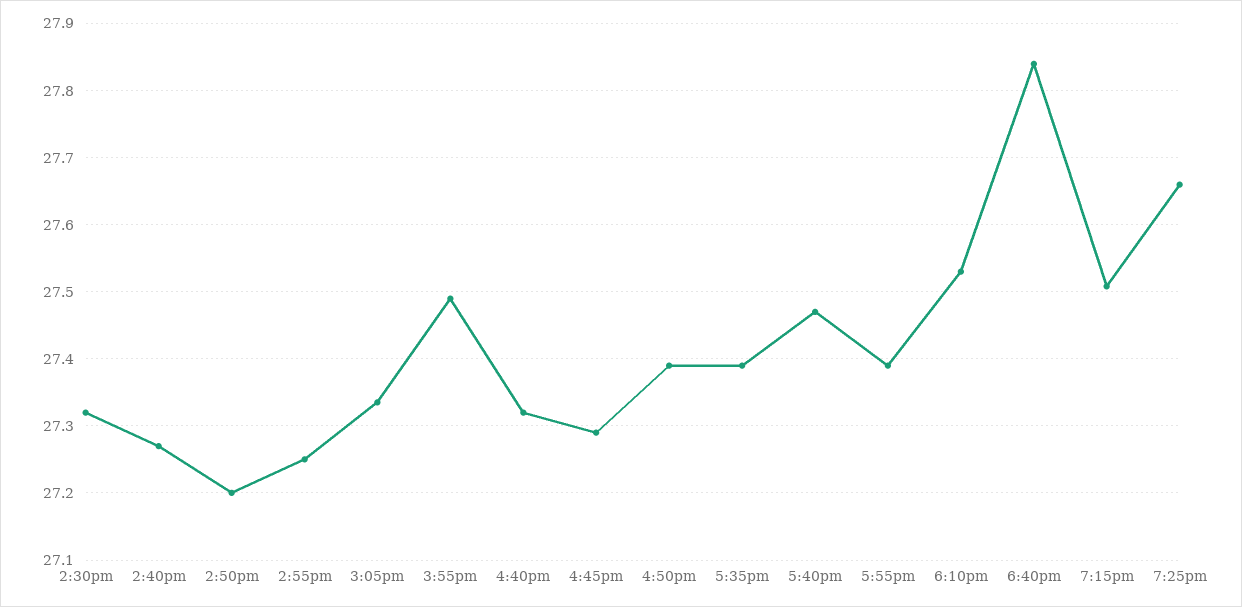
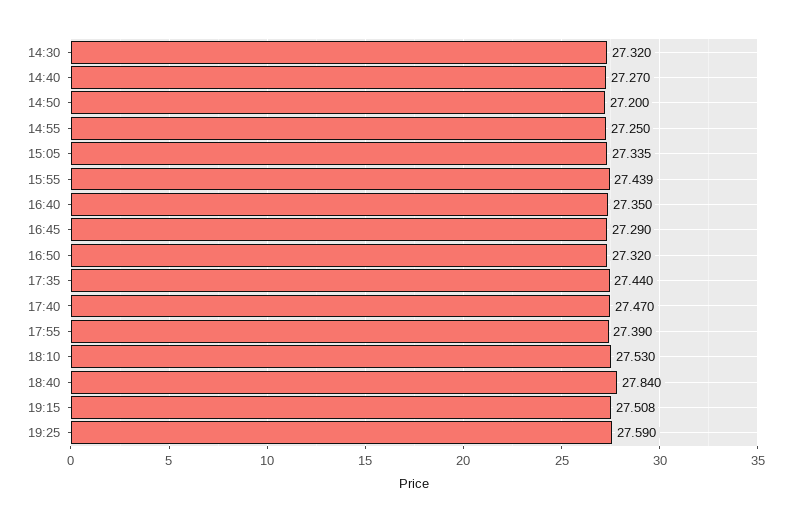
  {
    "2:30pm": 27.32,
    "2:40pm": 27.27,
    "2:50pm": 27.2,
    "2:55pm": 27.25,
    "3:05pm": 27.335,
-   "3:55pm": 27.49,
+   "3:55pm": 27.439,
-   "4:40pm": 27.32,
+   "4:40pm": 27.35,
    "4:45pm": 27.29,
-   "4:50pm": 27.39,
+   "4:50pm": 27.32,
-   "5:35pm": 27.39,
+   "5:35pm": 27.44,
    "5:40pm": 27.47,
    "5:55pm": 27.39,
    "6:10pm": 27.53,
    "6:40pm": 27.84,
    "7:15pm": 27.508,
-   "7:25pm": 27.66
+   "7:25pm": 27.59
  }

